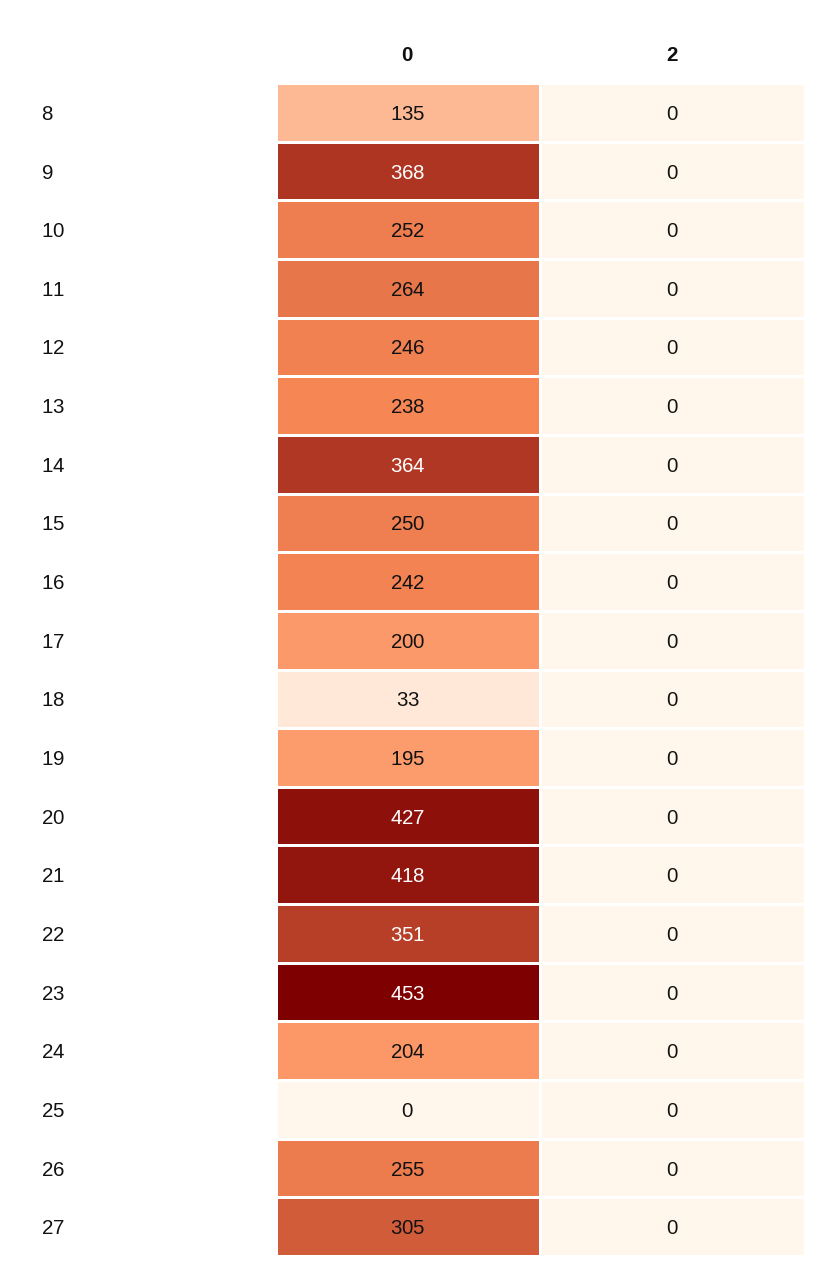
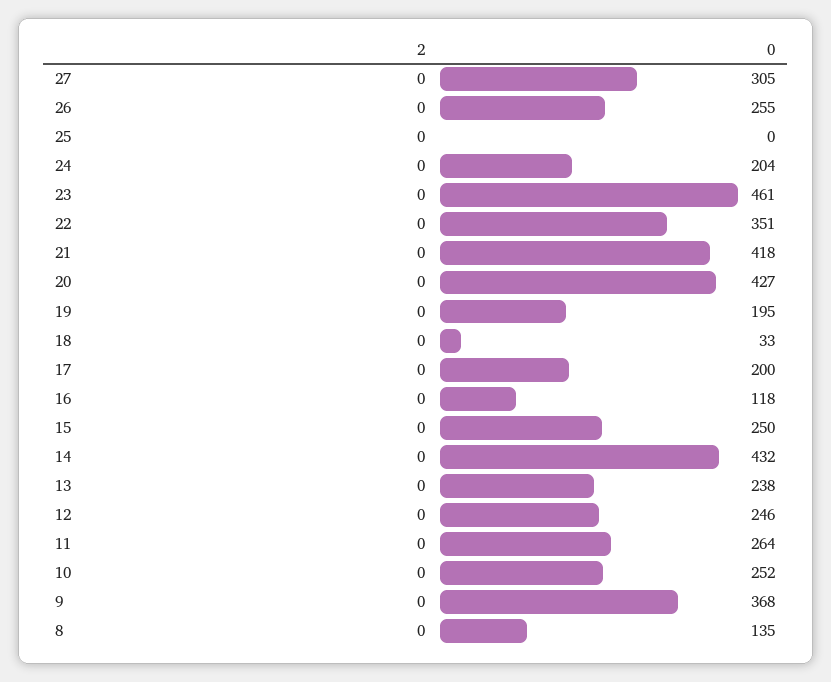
  {
    "0": {
      "8": 135,
      "9": 368,
      "10": 252,
      "11": 264,
      "12": 246,
      "13": 238,
-     "14": 364,
+     "14": 432,
      "15": 250,
-     "16": 242,
+     "16": 118,
      "17": 200,
      "18": 33,
      "19": 195,
      "20": 427,
      "21": 418,
      "22": 351,
-     "23": 453,
+     "23": 461,
      "24": 204,
      "25": 0,
      "26": 255,
      "27": 305
    },
    "2": {
      "8": 0,
      "9": 0,
      "10": 0,
      "11": 0,
      "12": 0,
      "13": 0,
      "14": 0,
      "15": 0,
      "16": 0,
      "17": 0,
      "18": 0,
      "19": 0,
      "20": 0,
      "21": 0,
      "22": 0,
      "23": 0,
      "24": 0,
      "25": 0,
      "26": 0,
      "27": 0
    }
  }

